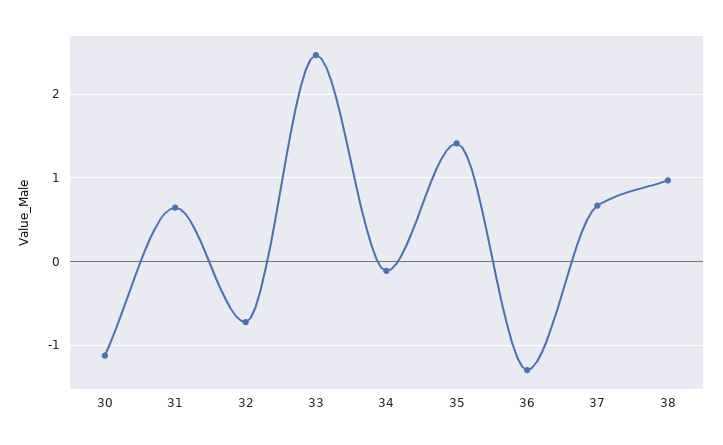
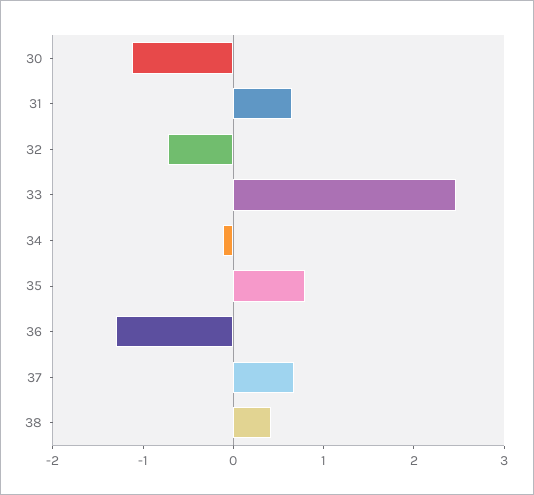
  {
    "30": -1.1,
    "31": 0.6,
    "32": -0.7,
    "33": 2.5,
    "34": -0.1,
-   "35": 1.4,
+   "35": 0.8,
    "36": -1.3,
    "37": 0.7,
-   "38": 1
+   "38": 0.4
  }

